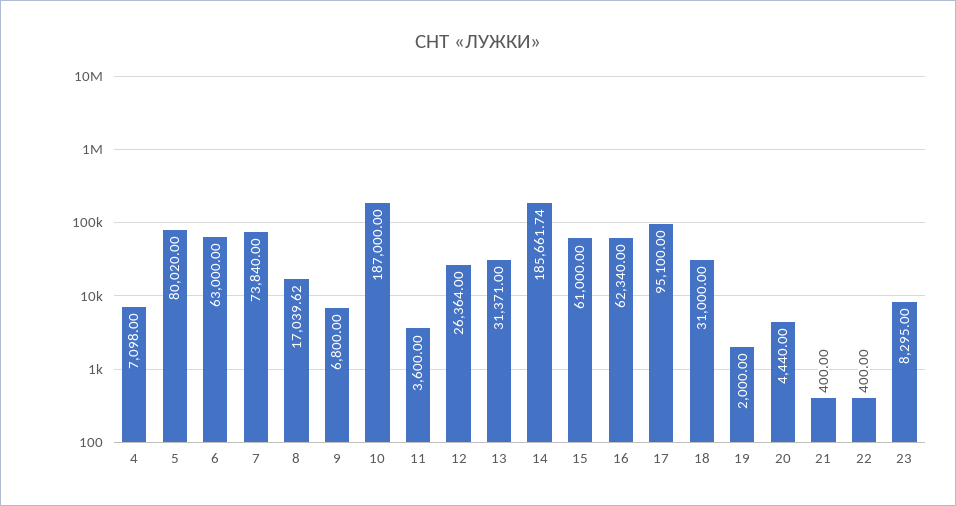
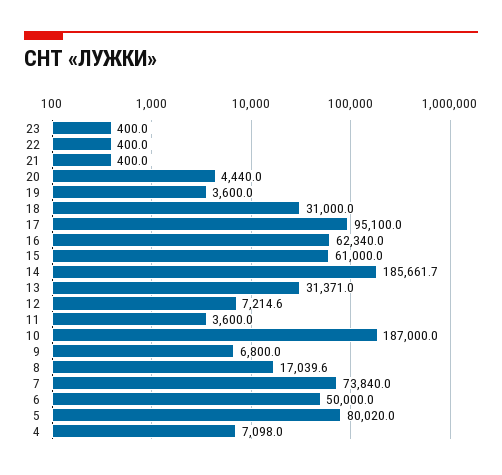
  {
    "4": 7098,
    "5": 80020,
-   "6": 63000,
+   "6": 50000,
    "7": 73840,
    "8": 17039.62,
    "9": 6800,
    "10": 187000,
    "11": 3600,
-   "12": 26364,
+   "12": 7214.6,
    "13": 31371,
    "14": 185661.74,
    "15": 61000,
    "16": 62340,
    "17": 95100,
    "18": 31000,
-   "19": 2000,
+   "19": 3600,
    "20": 4440,
    "21": 400,
    "22": 400,
-   "23": 8295
+   "23": 400
  }

